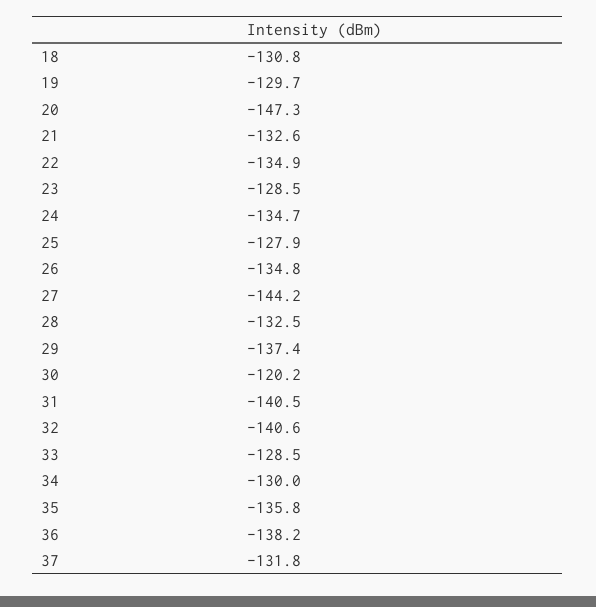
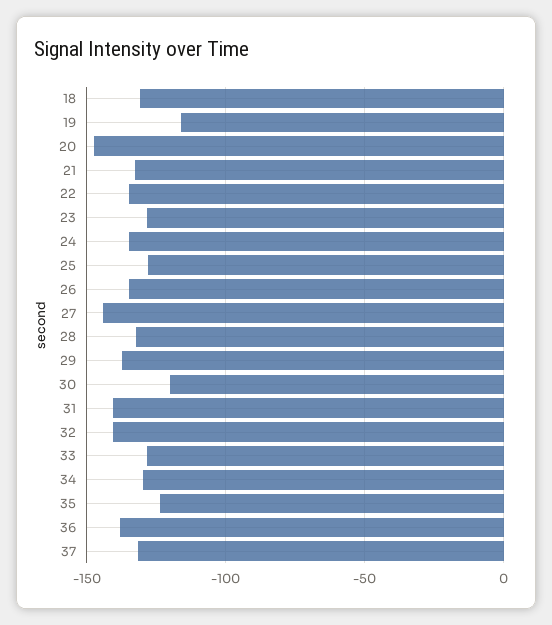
  {
    "18": -130.8,
-   "19": -129.7,
+   "19": -115,
    "20": -147.3,
    "21": -132.6,
    "22": -134.9,
    "23": -128.5,
    "24": -134.7,
    "25": -127.9,
    "26": -134.8,
    "27": -144.2,
    "28": -132.5,
    "29": -137.4,
    "30": -120.2,
    "31": -140.5,
    "32": -140.6,
    "33": -128.5,
    "34": -130,
-   "35": -135.8,
+   "35": -125,
    "36": -138.2,
    "37": -131.8
  }

